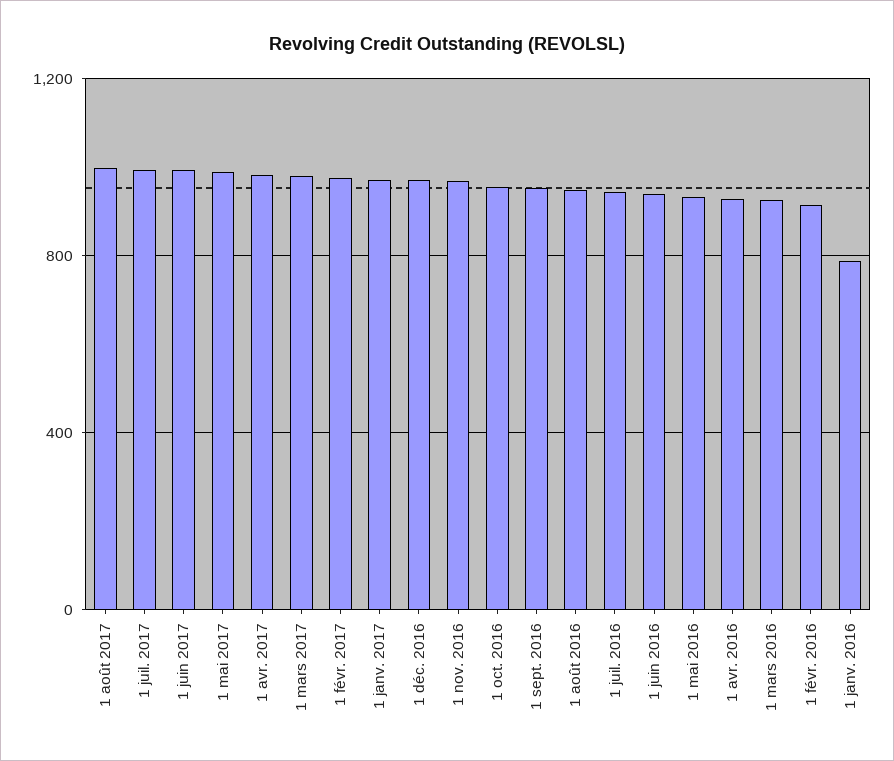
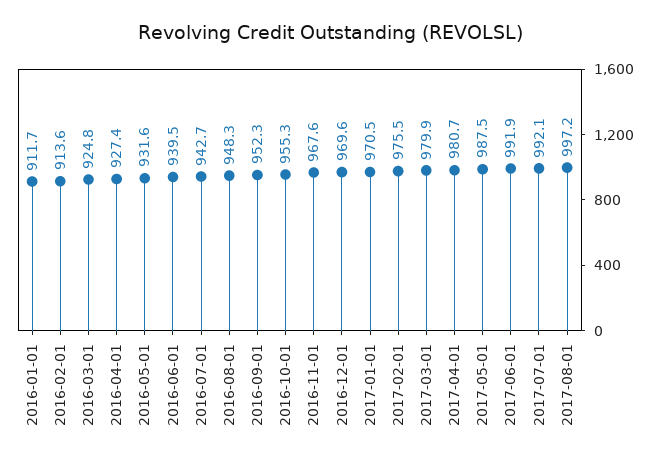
  {
    "1 août 2017": 997.2,
    "1 juil. 2017": 992.1,
    "1 juin 2017": 991.9,
    "1 mai 2017": 987.5,
    "1 avr. 2017": 980.7,
    "1 mars 2017": 979.9,
    "1 févr. 2017": 975.5,
    "1 janv. 2017": 970.5,
    "1 déc. 2016": 969.6,
    "1 nov. 2016": 967.6,
    "1 oct. 2016": 955.3,
    "1 sept. 2016": 952.3,
    "1 août 2016": 948.3,
    "1 juil. 2016": 942.7,
    "1 juin 2016": 939.5,
    "1 mai 2016": 931.6,
    "1 avr. 2016": 927.4,
    "1 mars 2016": 924.8,
    "1 févr. 2016": 913.6,
-   "1 janv. 2016": 800
+   "1 janv. 2016": 911.7
  }

